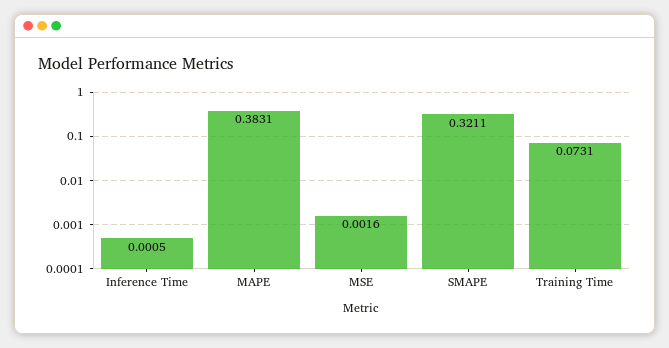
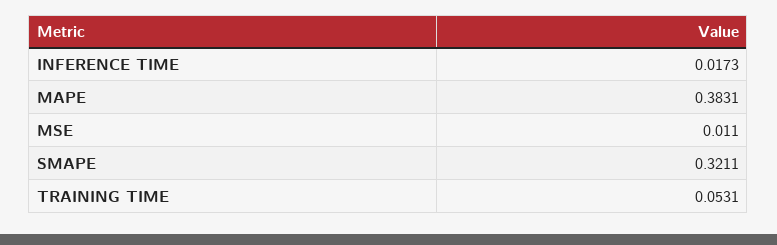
  {
-   "Inference Time": 0.0005,
+   "Inference Time": 0.0173,
    "MAPE": 0.3831,
-   "MSE": 0.0016,
+   "MSE": 0.011,
    "SMAPE": 0.3211,
-   "Training Time": 0.0731
+   "Training Time": 0.0531
  }

